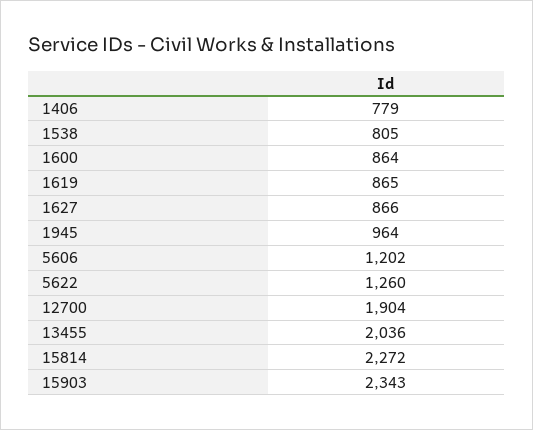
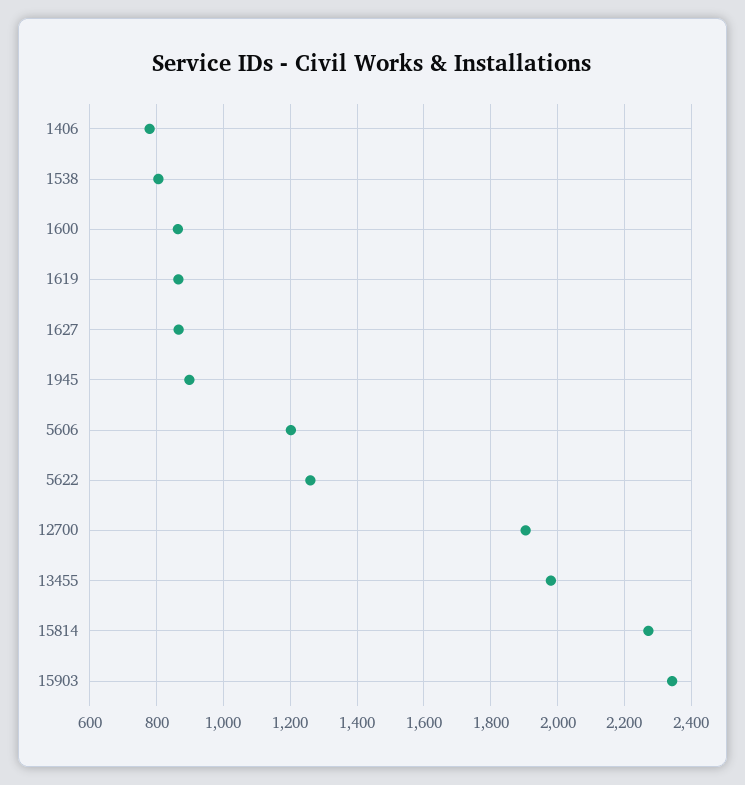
  {
    "1406": 779,
    "1538": 805,
    "1600": 864,
    "1619": 865,
    "1627": 866,
-   "1945": 964,
+   "1945": 900,
    "5606": 1202,
    "5622": 1260,
    "12700": 1904,
-   "13455": 2036,
+   "13455": 1980,
    "15814": 2272,
    "15903": 2343
  }

